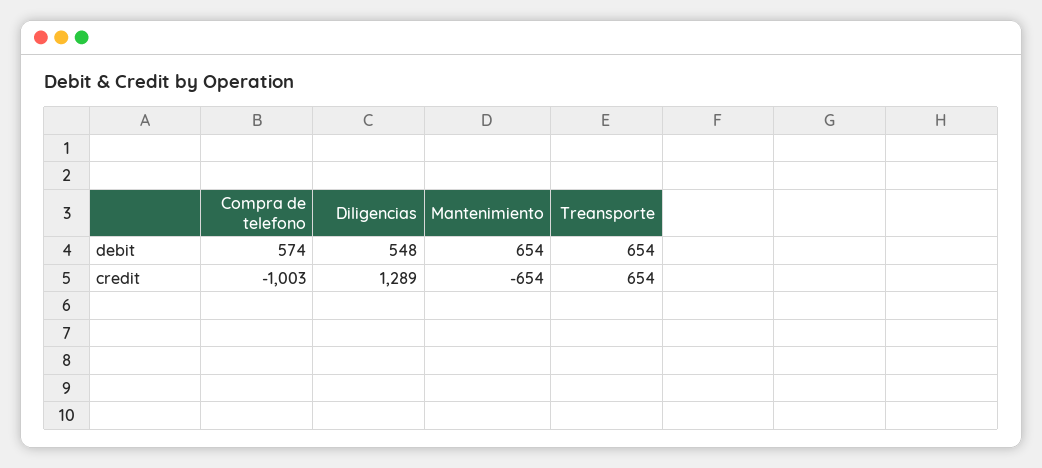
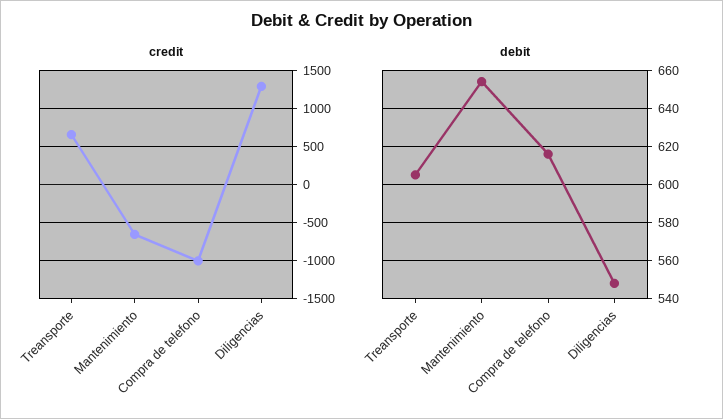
  {
    "debit": {
-     "Compra de telefono": 574,
+     "Compra de telefono": 615,
      "Diligencias": 548,
      "Mantenimiento": 654,
-     "Treansporte": 654
+     "Treansporte": 605
    },
    "credit": {
      "Compra de telefono": -1003,
      "Diligencias": 1289,
      "Mantenimiento": -654,
      "Treansporte": 654
    }
  }

